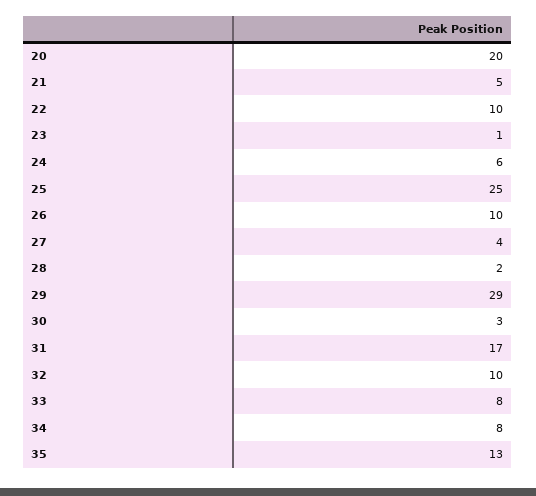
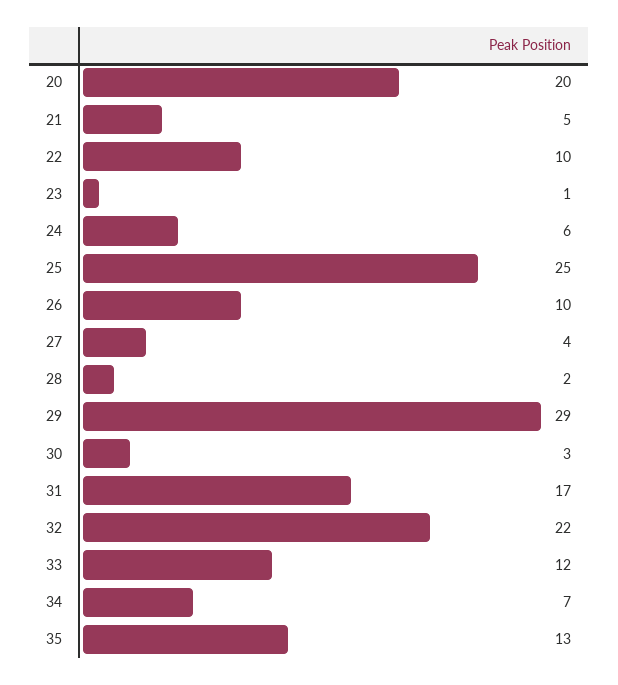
  {
    "20": 20,
    "21": 5,
    "22": 10,
    "23": 1,
    "24": 6,
    "25": 25,
    "26": 10,
    "27": 4,
    "28": 2,
    "29": 29,
    "30": 3,
    "31": 17,
-   "32": 10,
+   "32": 22,
-   "33": 8,
+   "33": 12,
-   "34": 8,
+   "34": 7,
    "35": 13
  }

